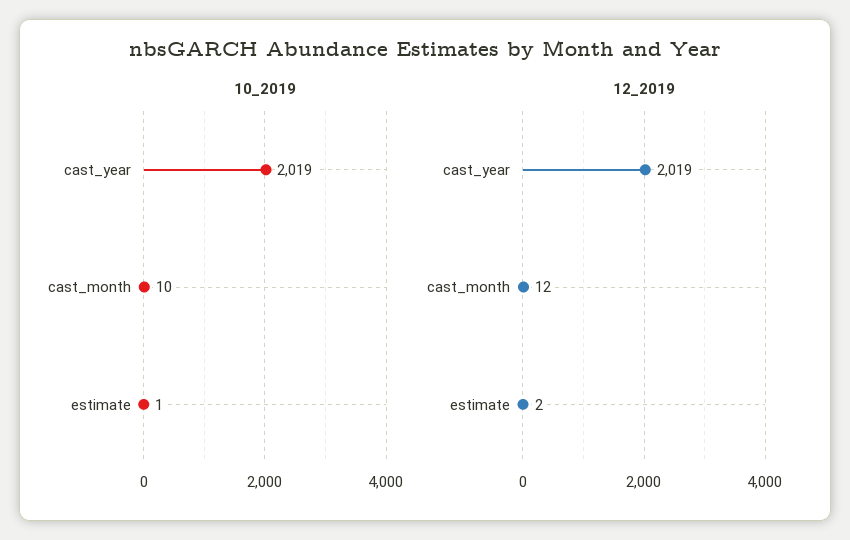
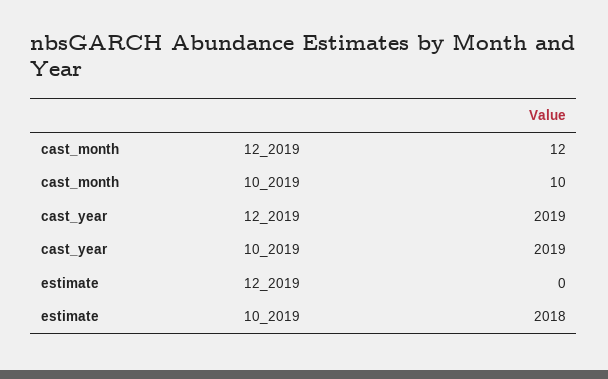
  {
    "10_2019": {
      "cast_year": 2019,
      "cast_month": 10,
-     "estimate": 1
+     "estimate": 2018
    },
    "12_2019": {
      "cast_year": 2019,
      "cast_month": 12,
-     "estimate": 2
+     "estimate": 0
    }
  }

